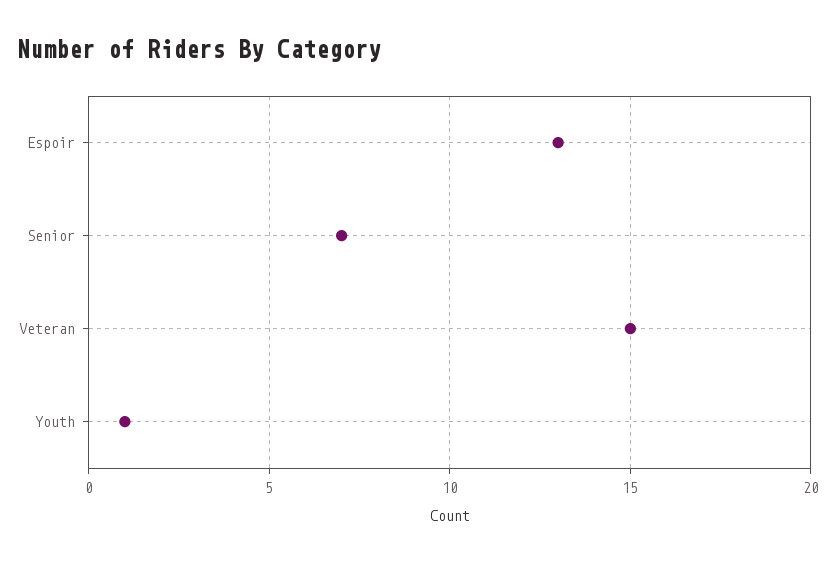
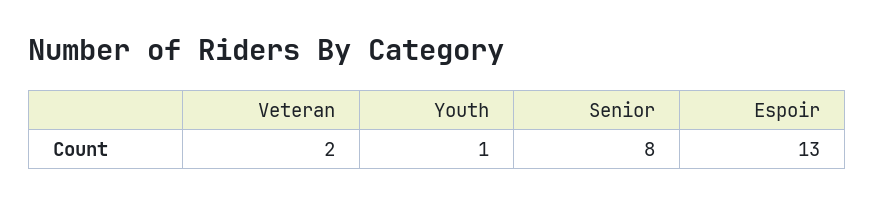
  {
    "Espoir": 13,
-   "Senior": 7,
+   "Senior": 8,
-   "Veteran": 15,
+   "Veteran": 2,
    "Youth": 1
  }

